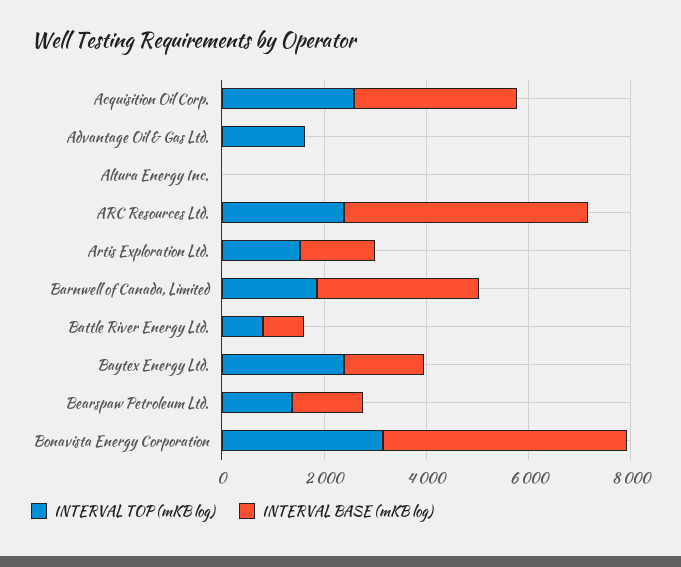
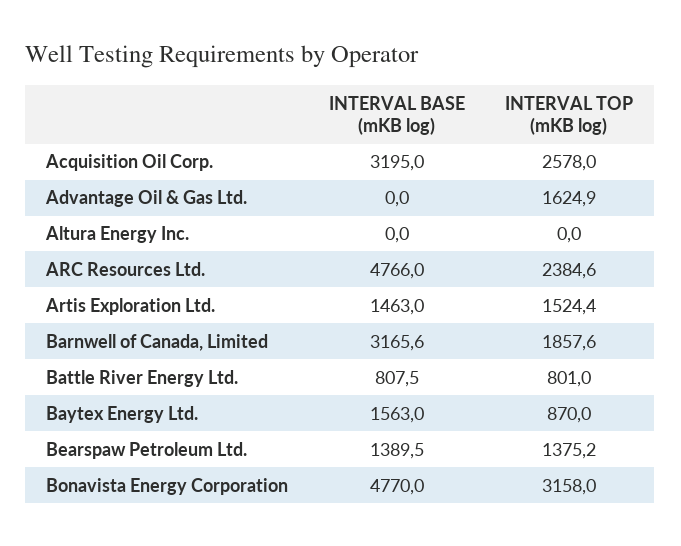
  {
    "INTERVAL TOP (mKB log)": {
      "Acquisition Oil Corp.": 2578,
      "Advantage Oil & Gas Ltd.": 1624.9,
      "Altura Energy Inc.": 0,
      "ARC Resources Ltd.": 2384.6,
      "Artis Exploration Ltd.": 1524.4,
      "Barnwell of Canada, Limited": 1857.6,
      "Battle River Energy Ltd.": 801,
-     "Baytex Energy Ltd.": 2500,
+     "Baytex Energy Ltd.": 870,
      "Bearspaw Petroleum Ltd.": 1375.2,
      "Bonavista Energy Corporation": 3158
    },
    "INTERVAL BASE (mKB log)": {
      "Acquisition Oil Corp.": 3195,
      "Advantage Oil & Gas Ltd.": 0,
      "Altura Energy Inc.": 0,
      "ARC Resources Ltd.": 4766,
      "Artis Exploration Ltd.": 1463,
      "Barnwell of Canada, Limited": 3165.6,
      "Battle River Energy Ltd.": 807.5,
      "Baytex Energy Ltd.": 1563,
      "Bearspaw Petroleum Ltd.": 1389.5,
      "Bonavista Energy Corporation": 4770
    }
  }

